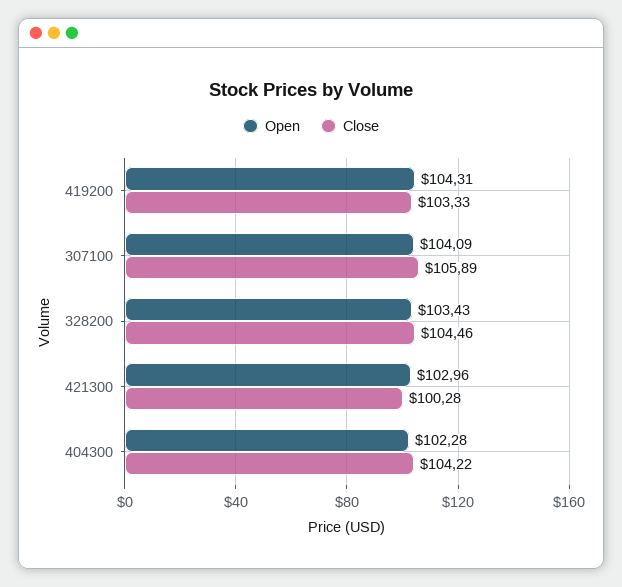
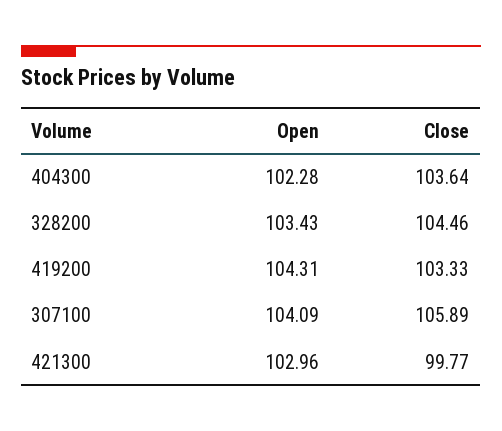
  {
    "Open": {
      "419200": 104.31,
      "307100": 104.09,
      "328200": 103.43,
      "421300": 102.96,
      "404300": 102.28
    },
    "Close": {
      "419200": 103.33,
      "307100": 105.89,
      "328200": 104.46,
-     "421300": 100.28,
+     "421300": 99.77,
-     "404300": 104.22
+     "404300": 103.64
    }
  }

